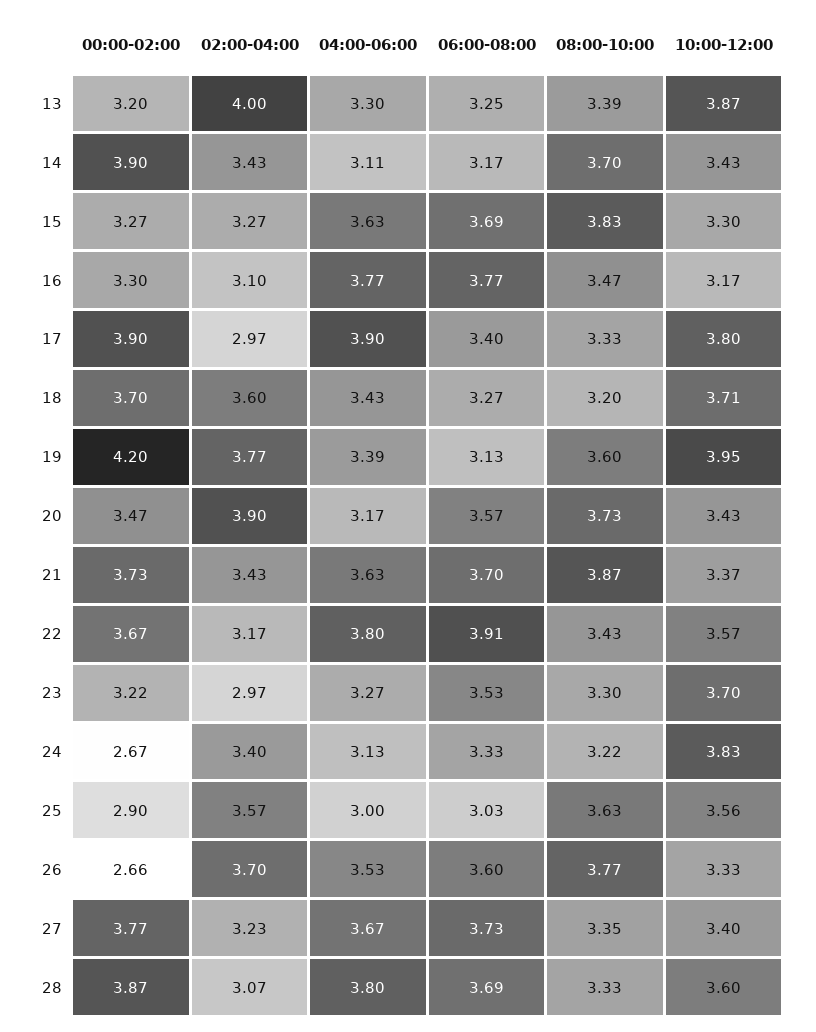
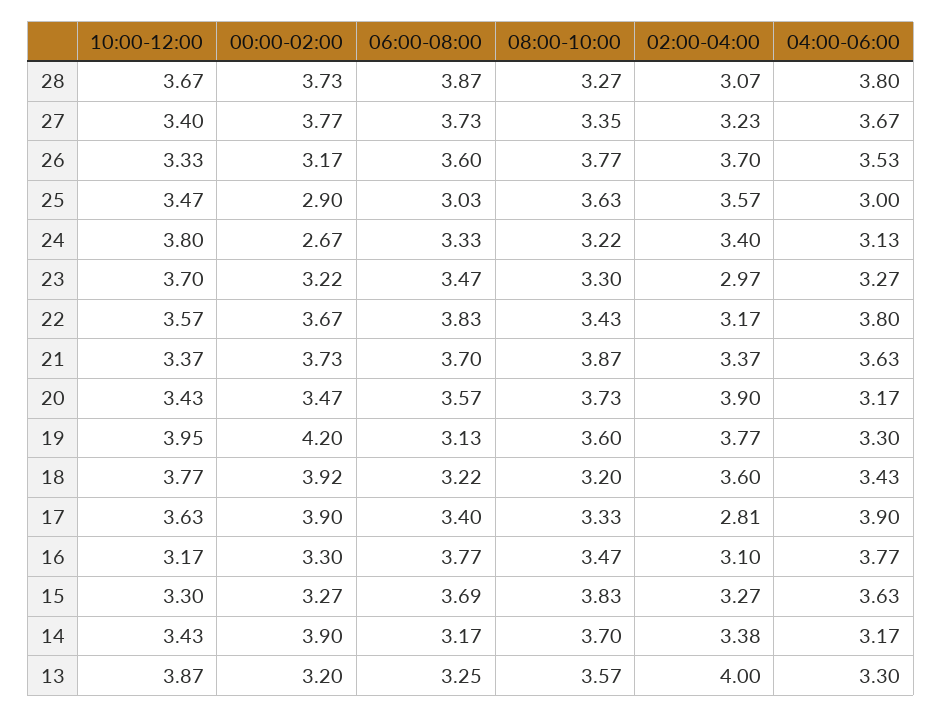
  {
    "00:00-02:00": {
      "13": 3.2,
      "14": 3.9,
      "15": 3.27,
      "16": 3.3,
      "17": 3.9,
-     "18": 3.7,
+     "18": 3.92,
      "19": 4.2,
      "20": 3.47,
      "21": 3.73,
      "22": 3.67,
      "23": 3.22,
      "24": 2.67,
      "25": 2.9,
-     "26": 2.66,
+     "26": 3.17,
      "27": 3.77,
-     "28": 3.87
+     "28": 3.73
    },
    "02:00-04:00": {
      "13": 4,
-     "14": 3.43,
+     "14": 3.38,
      "15": 3.27,
      "16": 3.1,
-     "17": 2.97,
+     "17": 2.81,
      "18": 3.6,
      "19": 3.77,
      "20": 3.9,
-     "21": 3.43,
+     "21": 3.37,
      "22": 3.17,
      "23": 2.97,
      "24": 3.4,
      "25": 3.57,
      "26": 3.7,
      "27": 3.23,
      "28": 3.07
    },
    "04:00-06:00": {
      "13": 3.3,
-     "14": 3.11,
+     "14": 3.17,
      "15": 3.63,
      "16": 3.77,
      "17": 3.9,
      "18": 3.43,
-     "19": 3.39,
+     "19": 3.3,
      "20": 3.17,
      "21": 3.63,
      "22": 3.8,
      "23": 3.27,
      "24": 3.13,
      "25": 3,
      "26": 3.53,
      "27": 3.67,
      "28": 3.8
    },
    "06:00-08:00": {
      "13": 3.25,
      "14": 3.17,
      "15": 3.69,
      "16": 3.77,
      "17": 3.4,
-     "18": 3.27,
+     "18": 3.22,
      "19": 3.13,
      "20": 3.57,
      "21": 3.7,
-     "22": 3.91,
+     "22": 3.83,
-     "23": 3.53,
+     "23": 3.47,
      "24": 3.33,
      "25": 3.03,
      "26": 3.6,
      "27": 3.73,
-     "28": 3.69
+     "28": 3.87
    },
    "08:00-10:00": {
-     "13": 3.39,
+     "13": 3.57,
      "14": 3.7,
      "15": 3.83,
      "16": 3.47,
      "17": 3.33,
      "18": 3.2,
      "19": 3.6,
      "20": 3.73,
      "21": 3.87,
      "22": 3.43,
      "23": 3.3,
      "24": 3.22,
      "25": 3.63,
      "26": 3.77,
      "27": 3.35,
-     "28": 3.33
+     "28": 3.27
    },
    "10:00-12:00": {
      "13": 3.87,
      "14": 3.43,
      "15": 3.3,
      "16": 3.17,
-     "17": 3.8,
+     "17": 3.63,
-     "18": 3.71,
+     "18": 3.77,
      "19": 3.95,
      "20": 3.43,
      "21": 3.37,
      "22": 3.57,
      "23": 3.7,
-     "24": 3.83,
+     "24": 3.8,
-     "25": 3.56,
+     "25": 3.47,
      "26": 3.33,
      "27": 3.4,
-     "28": 3.6
+     "28": 3.67
    }
  }

